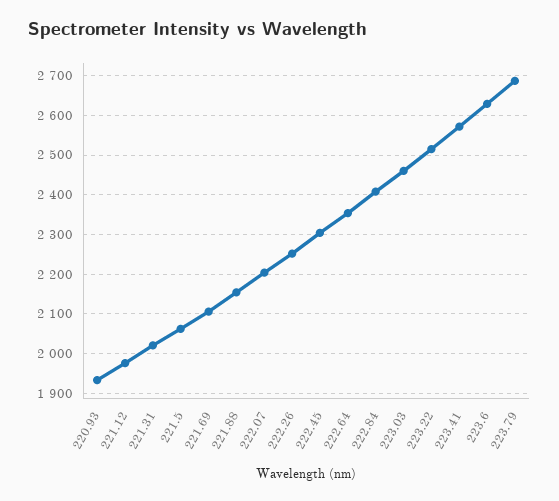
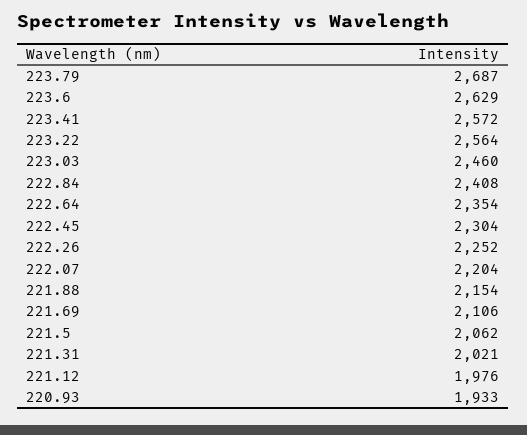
  {
    "220.93": 1933,
    "221.12": 1976,
    "221.31": 2021,
    "221.5": 2062,
    "221.69": 2106,
    "221.88": 2154,
    "222.07": 2204,
    "222.26": 2252,
    "222.45": 2304,
    "222.64": 2354,
    "222.84": 2408,
    "223.03": 2460,
-   "223.22": 2520,
+   "223.22": 2564,
    "223.41": 2572,
    "223.6": 2629,
    "223.79": 2687
  }

